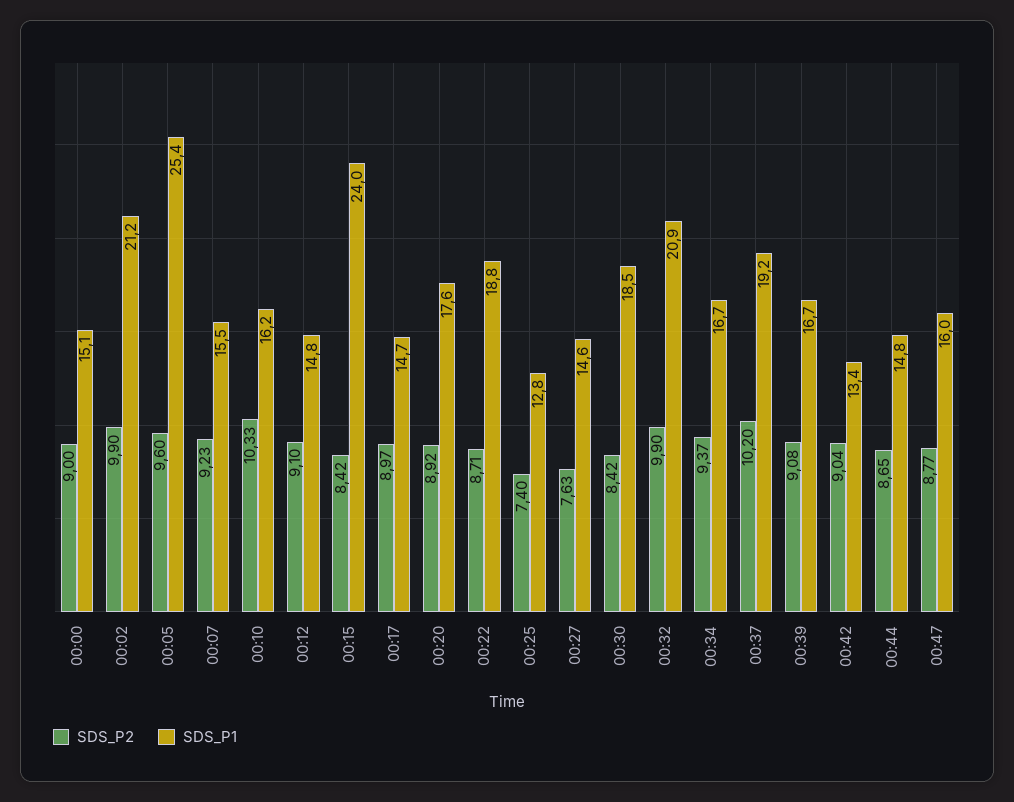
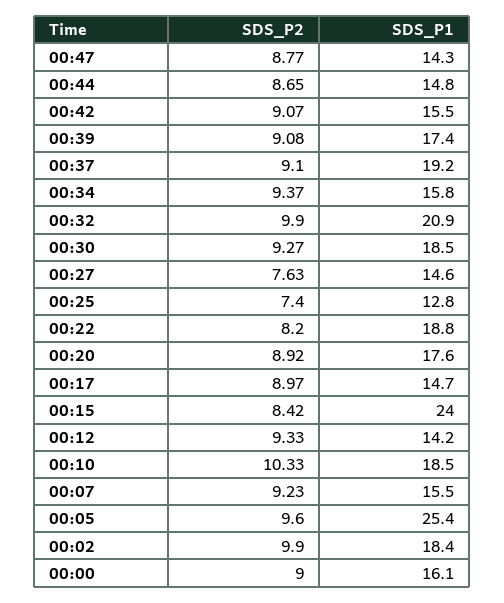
  {
    "SDS_P2": {
      "00:00": 9,
      "00:02": 9.9,
      "00:05": 9.6,
      "00:07": 9.23,
      "00:10": 10.33,
-     "00:12": 9.1,
+     "00:12": 9.33,
      "00:15": 8.42,
      "00:17": 8.97,
      "00:20": 8.92,
-     "00:22": 8.71,
+     "00:22": 8.2,
      "00:25": 7.4,
      "00:27": 7.63,
-     "00:30": 8.42,
+     "00:30": 9.27,
      "00:32": 9.9,
      "00:34": 9.37,
-     "00:37": 10.2,
+     "00:37": 9.1,
      "00:39": 9.08,
-     "00:42": 9.04,
+     "00:42": 9.07,
      "00:44": 8.65,
      "00:47": 8.77
    },
    "SDS_P1": {
-     "00:00": 15.1,
+     "00:00": 16.1,
-     "00:02": 21.2,
+     "00:02": 18.4,
      "00:05": 25.4,
      "00:07": 15.5,
-     "00:10": 16.2,
+     "00:10": 18.5,
-     "00:12": 14.8,
+     "00:12": 14.2,
      "00:15": 24,
      "00:17": 14.7,
      "00:20": 17.6,
      "00:22": 18.8,
      "00:25": 12.8,
      "00:27": 14.6,
      "00:30": 18.5,
      "00:32": 20.9,
-     "00:34": 16.7,
+     "00:34": 15.8,
      "00:37": 19.2,
-     "00:39": 16.7,
+     "00:39": 17.4,
-     "00:42": 13.4,
+     "00:42": 15.5,
      "00:44": 14.8,
-     "00:47": 16
+     "00:47": 14.3
    }
  }

